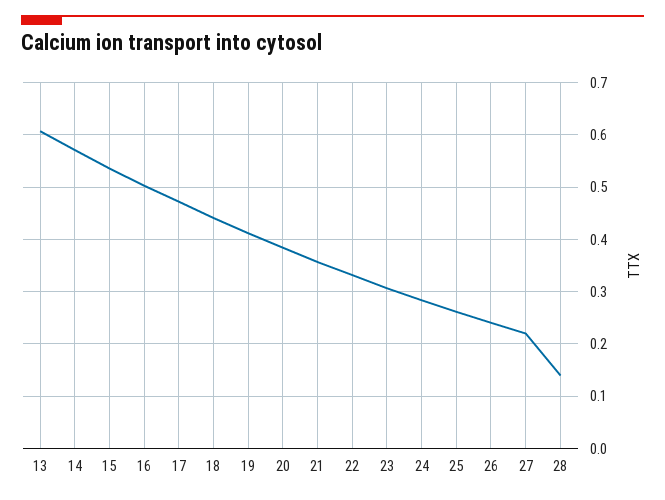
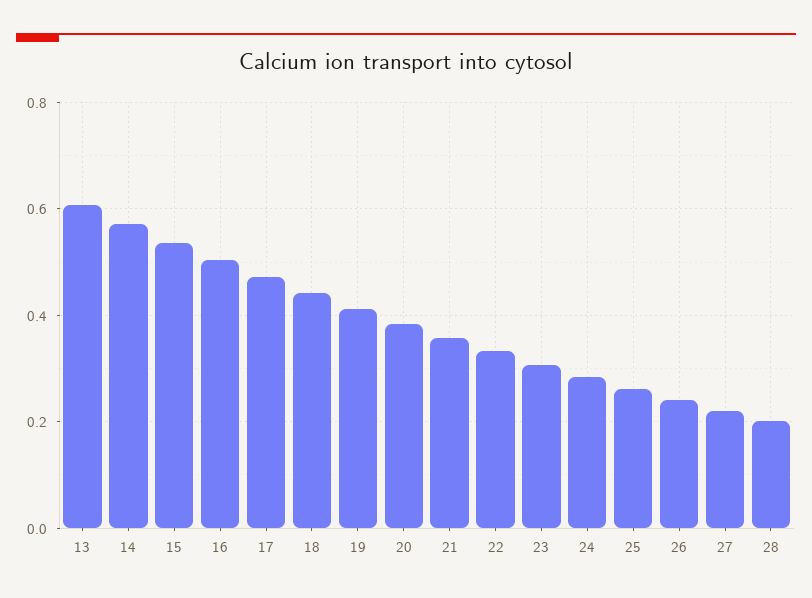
  {
    "13": 0.6,
    "14": 0.58,
    "15": 0.54,
    "16": 0.5,
    "17": 0.48,
    "18": 0.44,
    "19": 0.42,
    "20": 0.38,
    "21": 0.36,
    "22": 0.34,
    "23": 0.3,
    "24": 0.28,
    "25": 0.26,
    "26": 0.24,
    "27": 0.22,
-   "28": 0.14
+   "28": 0.2
  }

